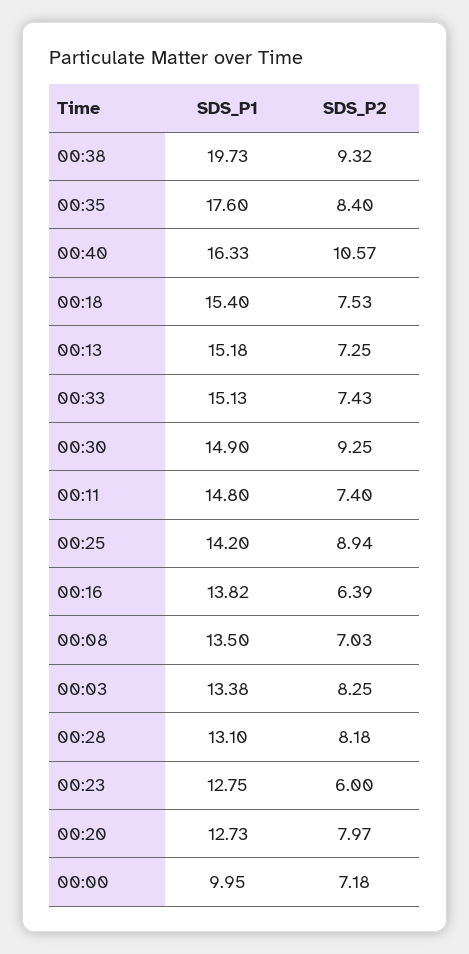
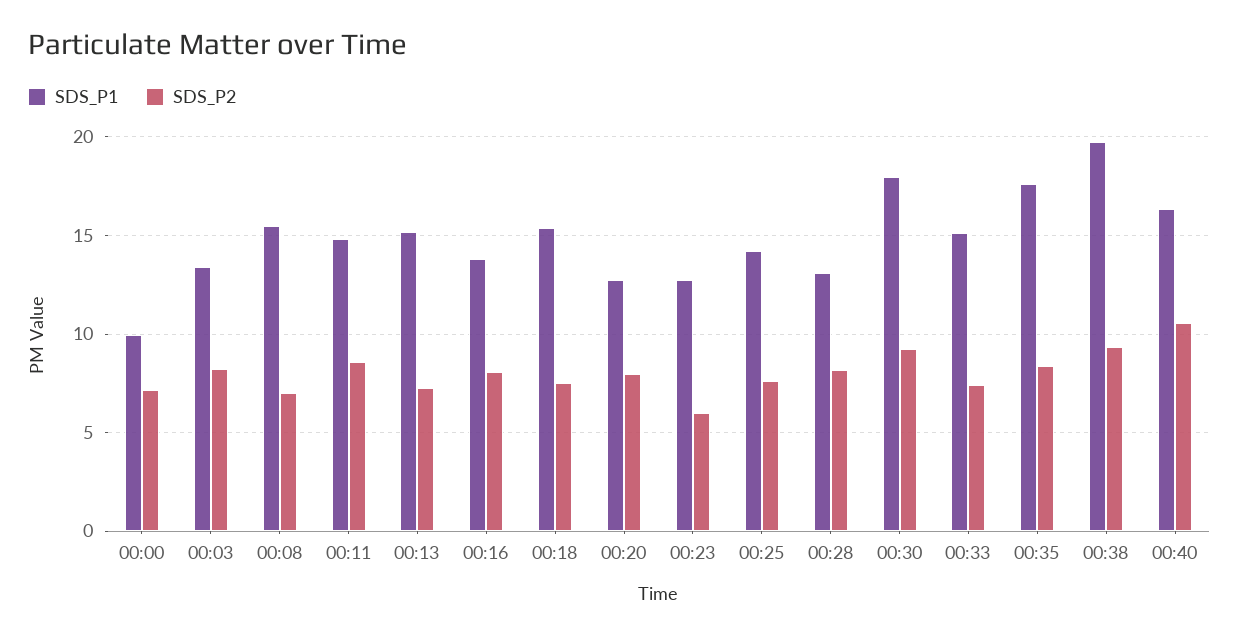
  {
    "SDS_P1": {
      "00:38": 19.73,
      "00:35": 17.6,
      "00:40": 16.33,
      "00:18": 15.4,
      "00:13": 15.18,
      "00:33": 15.13,
-     "00:30": 14.9,
+     "00:30": 18,
      "00:11": 14.8,
      "00:25": 14.2,
      "00:16": 13.82,
-     "00:08": 13.5,
+     "00:08": 15.5,
      "00:03": 13.38,
      "00:28": 13.1,
      "00:23": 12.75,
      "00:20": 12.73,
      "00:00": 9.95
    },
    "SDS_P2": {
      "00:38": 9.32,
      "00:35": 8.4,
      "00:40": 10.57,
      "00:18": 7.53,
      "00:13": 7.25,
      "00:33": 7.43,
      "00:30": 9.25,
-     "00:11": 7.4,
+     "00:11": 8.5,
-     "00:25": 8.94,
+     "00:25": 7.5,
-     "00:16": 6.39,
+     "00:16": 8,
      "00:08": 7.03,
      "00:03": 8.25,
      "00:28": 8.18,
      "00:23": 6,
      "00:20": 7.97,
      "00:00": 7.18
    }
  }

